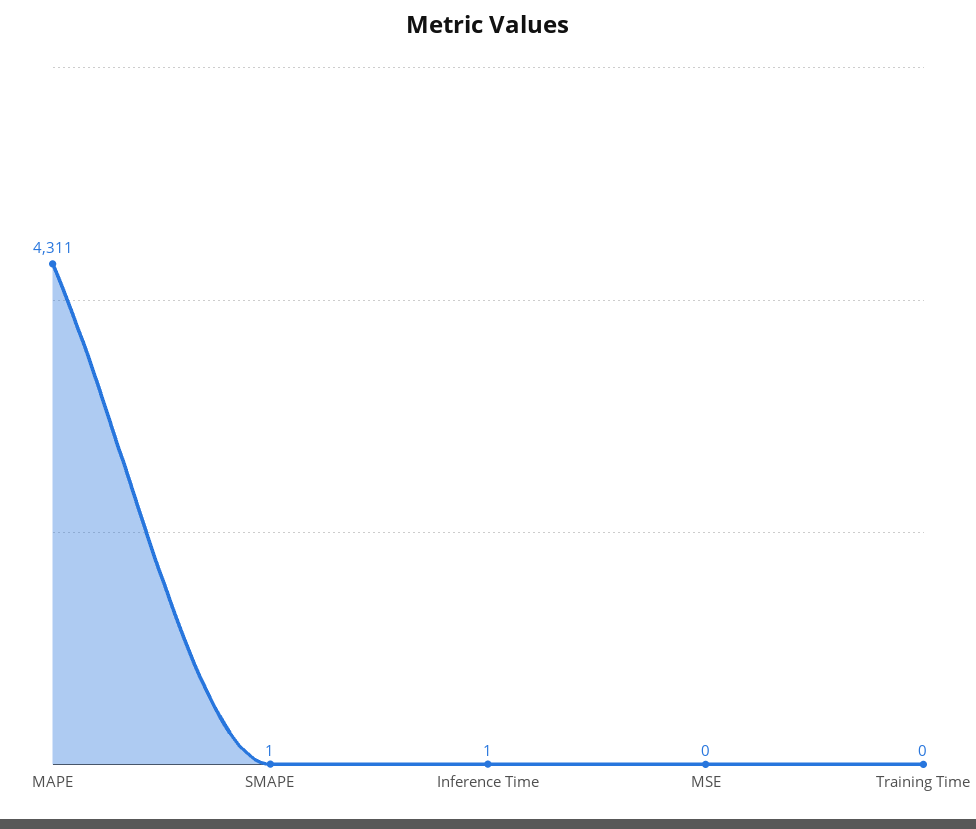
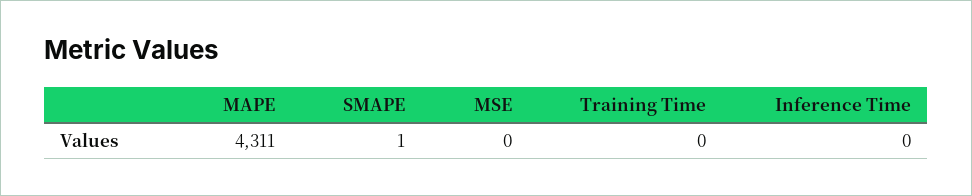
  {
    "MAPE": 4311,
    "SMAPE": 1,
-   "Inference Time": 1,
+   "Inference Time": 0,
    "MSE": 0,
    "Training Time": 0
  }

